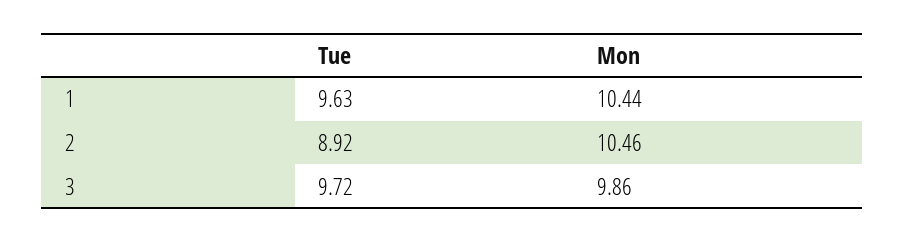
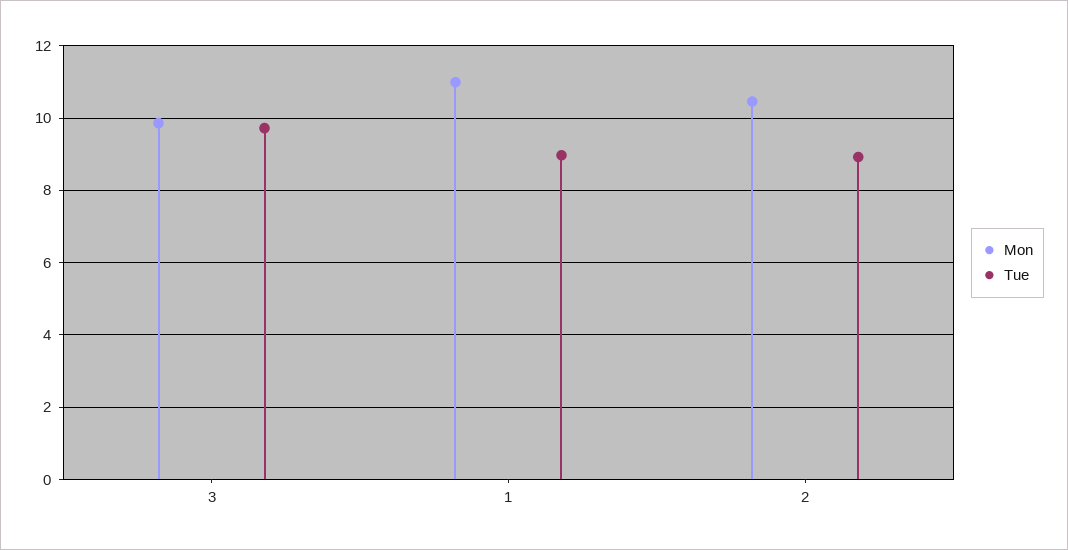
  {
    "Tue": {
-     "1": 9.63,
+     "1": 9,
      "2": 8.92,
      "3": 9.72
    },
    "Mon": {
-     "1": 10.44,
+     "1": 11,
      "2": 10.46,
      "3": 9.86
    }
  }

